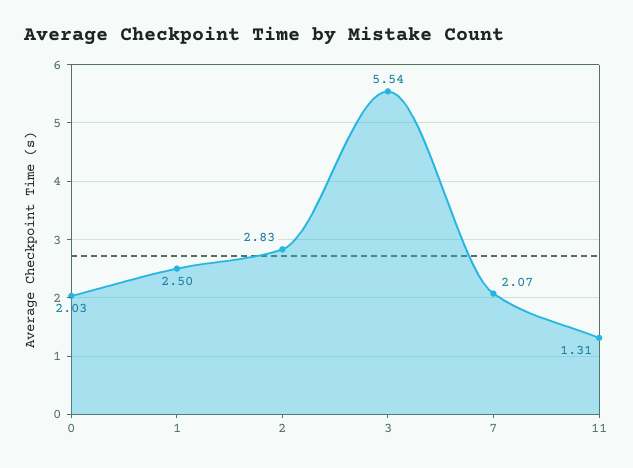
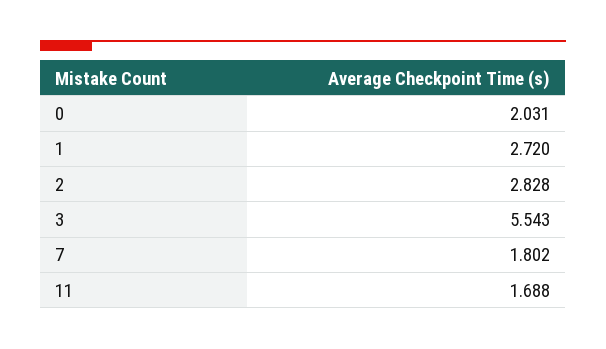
  {
    "0": 2.031,
-   "1": 2.5,
+   "1": 2.72,
    "2": 2.828,
    "3": 5.543,
-   "7": 2.07,
+   "7": 1.802,
-   "11": 1.31
+   "11": 1.688
  }

